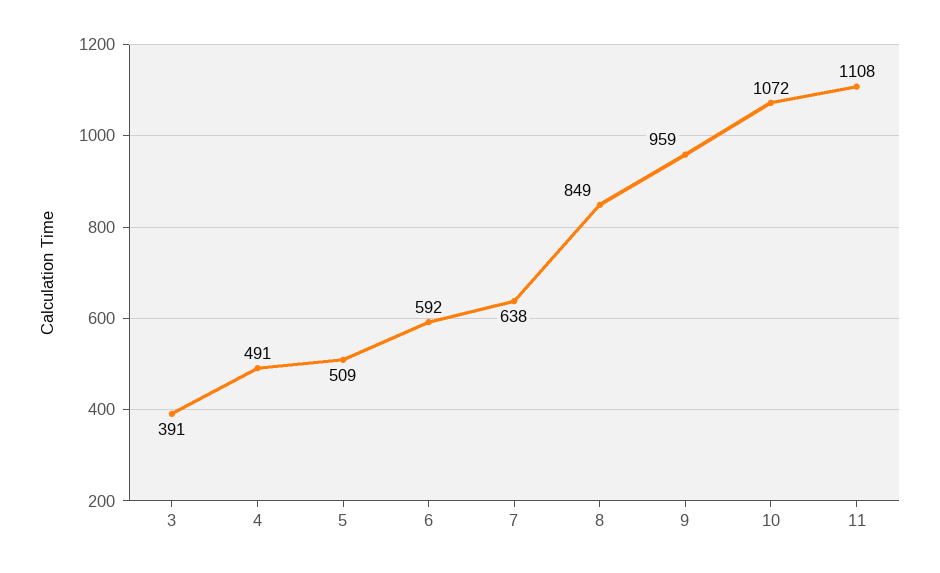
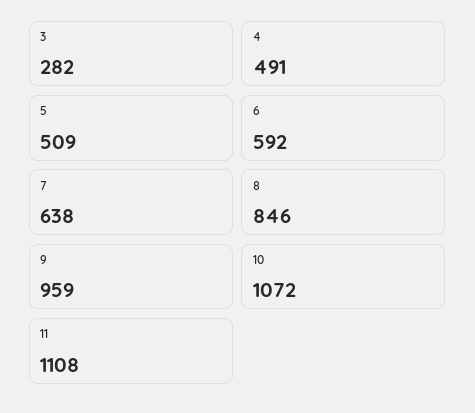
  {
-   "3": 391,
+   "3": 282,
    "4": 491,
    "5": 509,
    "6": 592,
    "7": 638,
-   "8": 849,
+   "8": 846,
    "9": 959,
    "10": 1072,
    "11": 1108
  }

